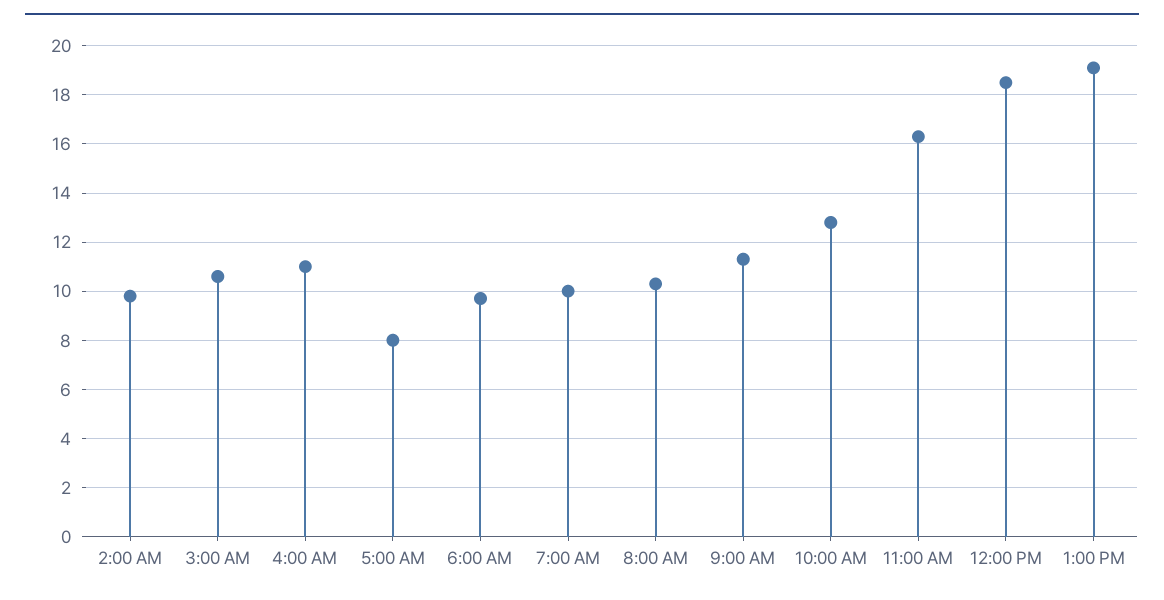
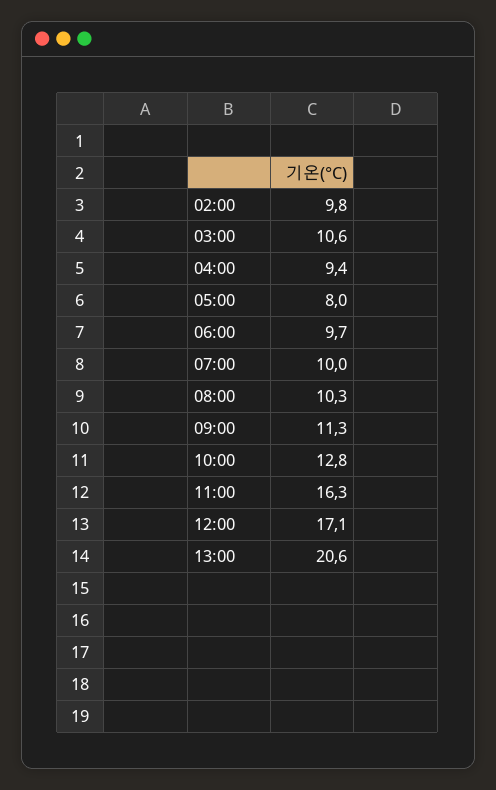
  {
    "2:00 AM": 9.8,
    "3:00 AM": 10.6,
-   "4:00 AM": 11,
+   "4:00 AM": 9.4,
    "5:00 AM": 8,
    "6:00 AM": 9.7,
    "7:00 AM": 10,
    "8:00 AM": 10.3,
    "9:00 AM": 11.3,
    "10:00 AM": 12.8,
    "11:00 AM": 16.3,
-   "12:00 PM": 18.5,
+   "12:00 PM": 17.1,
-   "1:00 PM": 19
+   "1:00 PM": 20.6
  }

